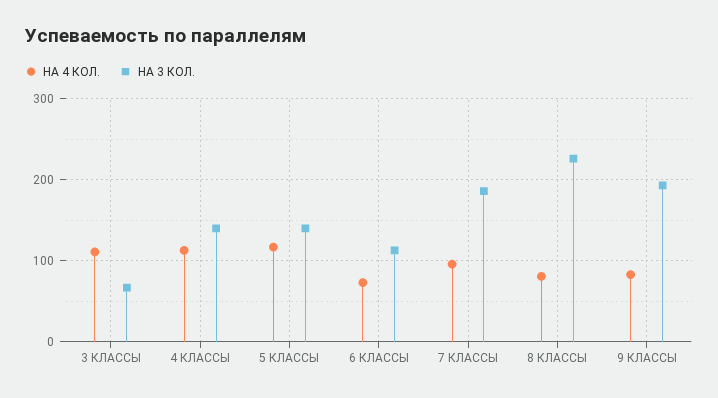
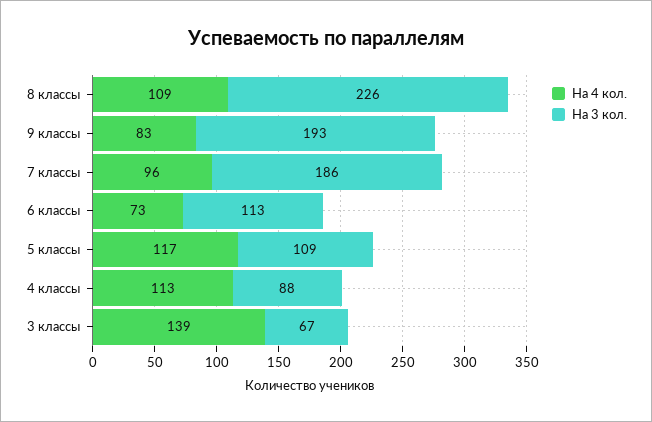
  {
    "НА 4 КОЛ.": {
-     "3 КЛАССЫ": 110,
+     "3 КЛАССЫ": 139,
      "4 КЛАССЫ": 113,
      "5 КЛАССЫ": 117,
      "6 КЛАССЫ": 73,
      "7 КЛАССЫ": 96,
-     "8 КЛАССЫ": 80,
+     "8 КЛАССЫ": 109,
      "9 КЛАССЫ": 83
    },
    "НА 3 КОЛ.": {
      "3 КЛАССЫ": 67,
-     "4 КЛАССЫ": 140,
+     "4 КЛАССЫ": 88,
-     "5 КЛАССЫ": 140,
+     "5 КЛАССЫ": 109,
      "6 КЛАССЫ": 113,
      "7 КЛАССЫ": 186,
      "8 КЛАССЫ": 226,
      "9 КЛАССЫ": 193
    }
  }

